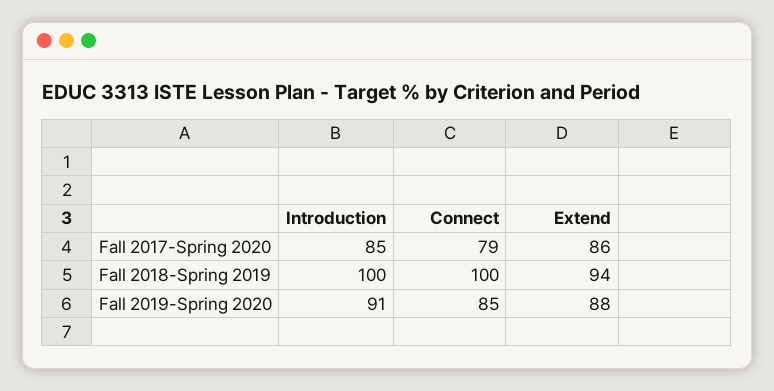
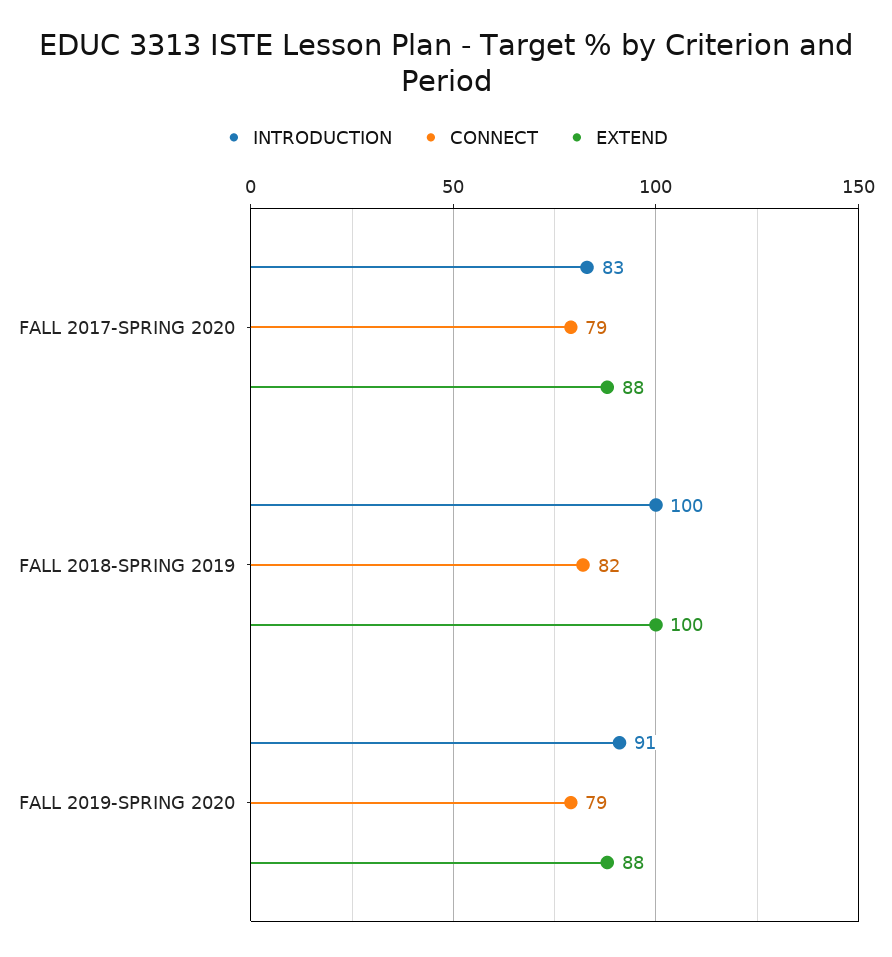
  {
    "Introduction": {
-     "Fall 2017-Spring 2020": 85,
+     "Fall 2017-Spring 2020": 83,
      "Fall 2018-Spring 2019": 100,
      "Fall 2019-Spring 2020": 91
    },
    "Connect": {
      "Fall 2017-Spring 2020": 79,
-     "Fall 2018-Spring 2019": 100,
+     "Fall 2018-Spring 2019": 82,
-     "Fall 2019-Spring 2020": 85
+     "Fall 2019-Spring 2020": 79
    },
    "Extend": {
-     "Fall 2017-Spring 2020": 86,
+     "Fall 2017-Spring 2020": 88,
-     "Fall 2018-Spring 2019": 94,
+     "Fall 2018-Spring 2019": 100,
      "Fall 2019-Spring 2020": 88
    }
  }

